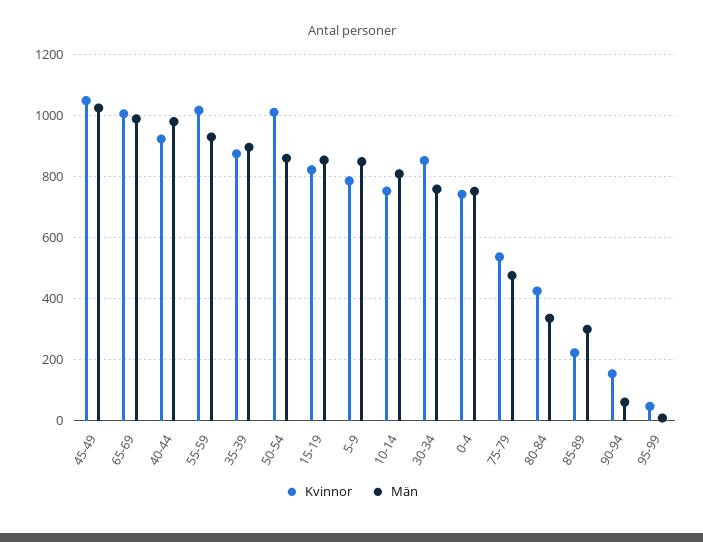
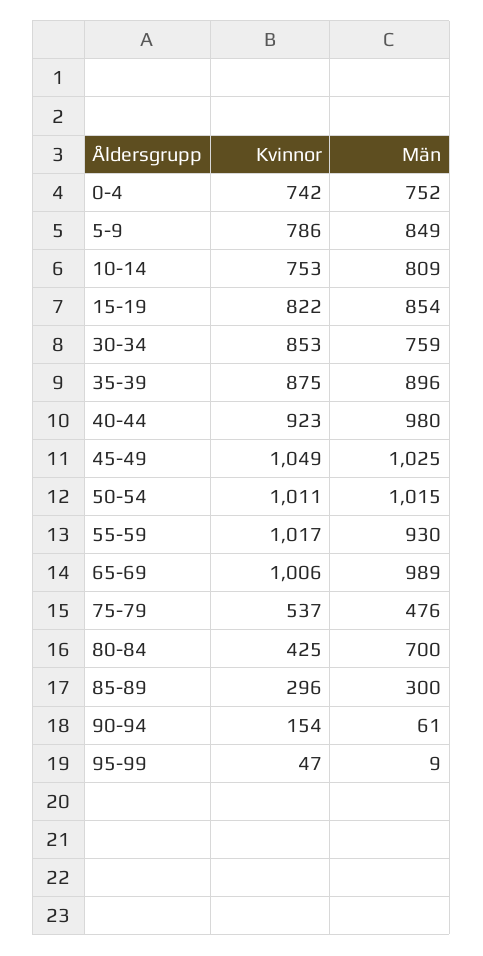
  {
    "Kvinnor": {
      "45-49": 1049,
      "65-69": 1006,
      "40-44": 923,
      "55-59": 1017,
      "35-39": 875,
      "50-54": 1011,
      "15-19": 822,
      "5-9": 786,
      "10-14": 753,
      "30-34": 853,
      "0-4": 742,
      "75-79": 537,
      "80-84": 425,
-     "85-89": 220,
+     "85-89": 296,
      "90-94": 154,
      "95-99": 47
    },
    "Män": {
      "45-49": 1025,
      "65-69": 989,
      "40-44": 980,
      "55-59": 930,
      "35-39": 896,
-     "50-54": 860,
+     "50-54": 1015,
      "15-19": 854,
      "5-9": 849,
      "10-14": 809,
      "30-34": 759,
      "0-4": 752,
      "75-79": 476,
-     "80-84": 340,
+     "80-84": 700,
      "85-89": 300,
      "90-94": 61,
      "95-99": 9
    }
  }

